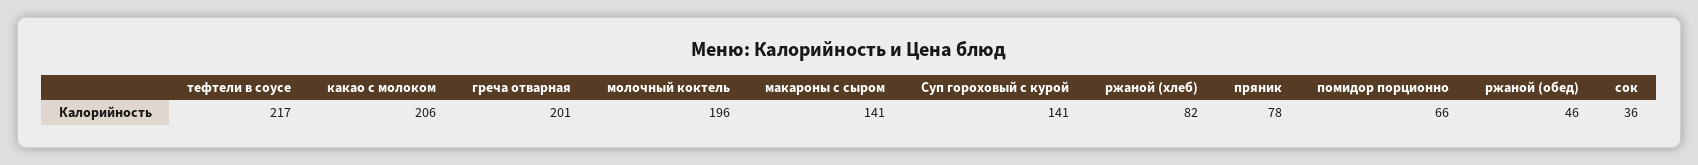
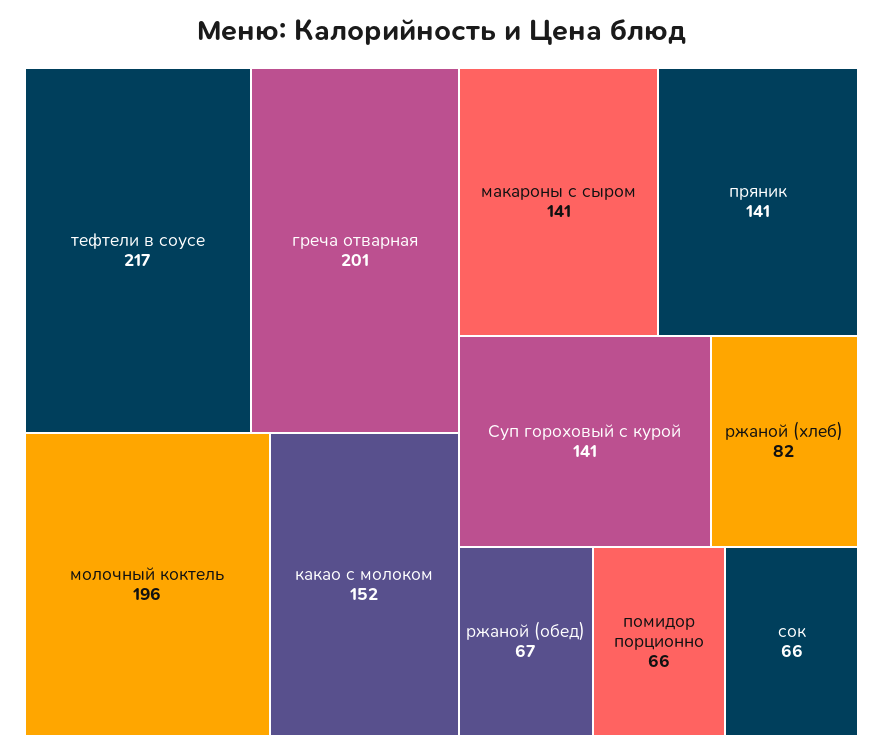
  {
    "тефтели в соусе": 217,
-   "какао с молоком": 206,
+   "какао с молоком": 152,
    "греча отварная": 201,
    "молочный коктель": 196,
    "макароны с сыром": 141,
    "Суп гороховый с курой": 141,
    "ржаной (хлеб)": 82,
-   "пряник": 78,
+   "пряник": 141,
    "помидор порционно": 66,
-   "ржаной (обед)": 46,
+   "ржаной (обед)": 67,
-   "сок": 36
+   "сок": 66
  }

